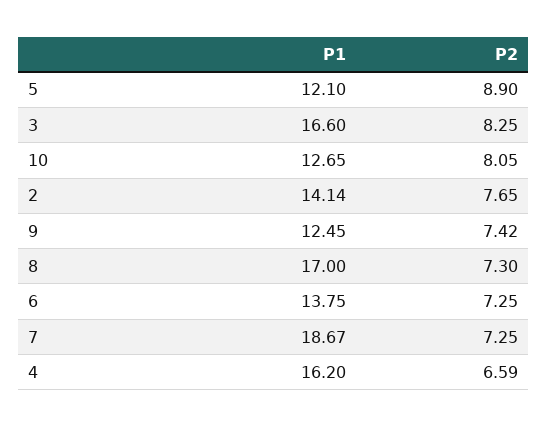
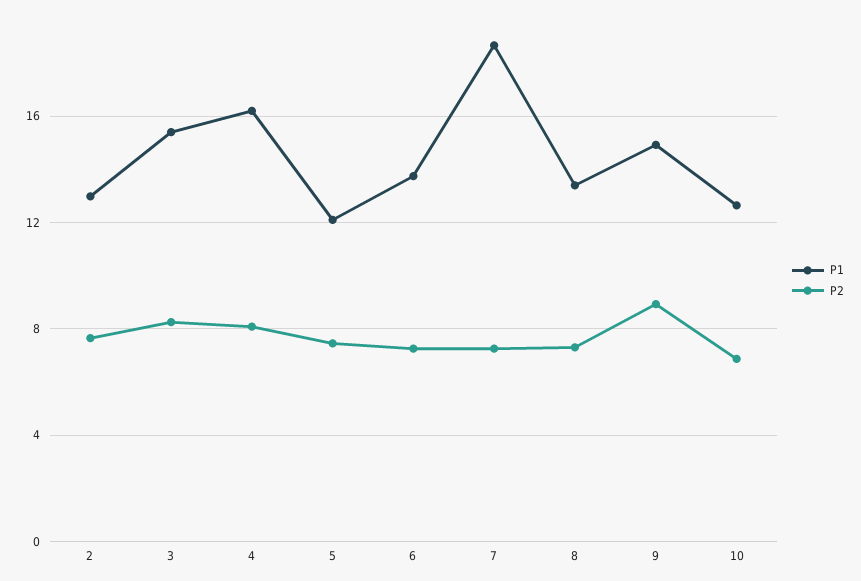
  {
    "P1": {
      "5": 12.1,
-     "3": 16.6,
+     "3": 15.5,
      "10": 12.65,
-     "2": 14.14,
+     "2": 13,
-     "9": 12.45,
+     "9": 15,
-     "8": 17,
+     "8": 13.5,
      "6": 13.75,
      "7": 18.67,
      "4": 16.2
    },
    "P2": {
-     "5": 8.9,
+     "5": 7.5,
      "3": 8.25,
-     "10": 8.05,
+     "10": 7,
      "2": 7.65,
-     "9": 7.42,
+     "9": 9,
      "8": 7.3,
      "6": 7.25,
      "7": 7.25,
-     "4": 6.59
+     "4": 8
    }
  }

